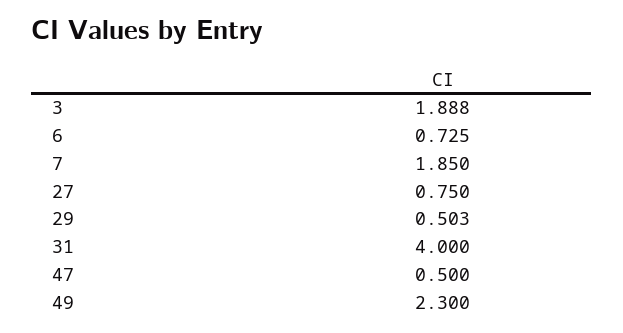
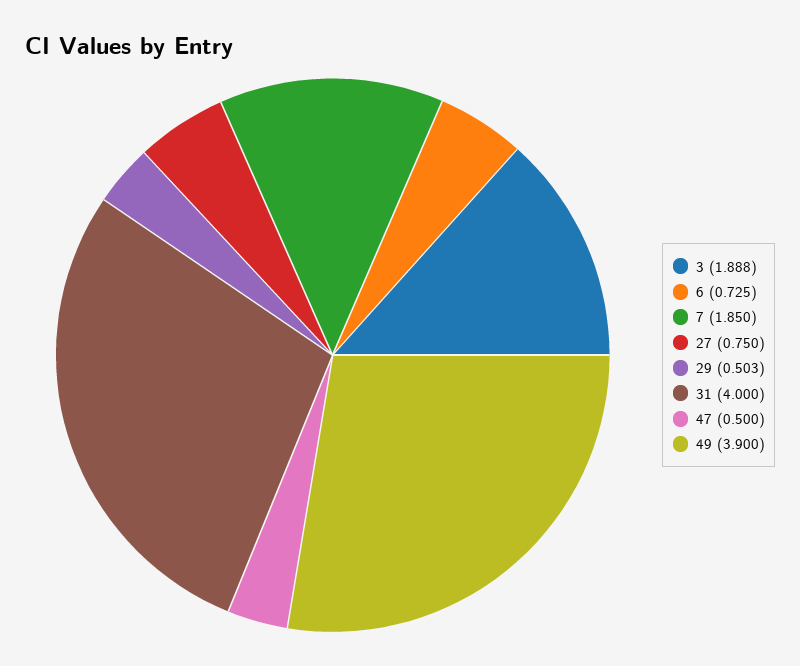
  {
    "3": 1.888,
    "6": 0.725,
    "7": 1.85,
    "27": 0.75,
    "29": 0.503,
    "31": 4,
    "47": 0.5,
-   "49": 2.3
+   "49": 3.9
  }

